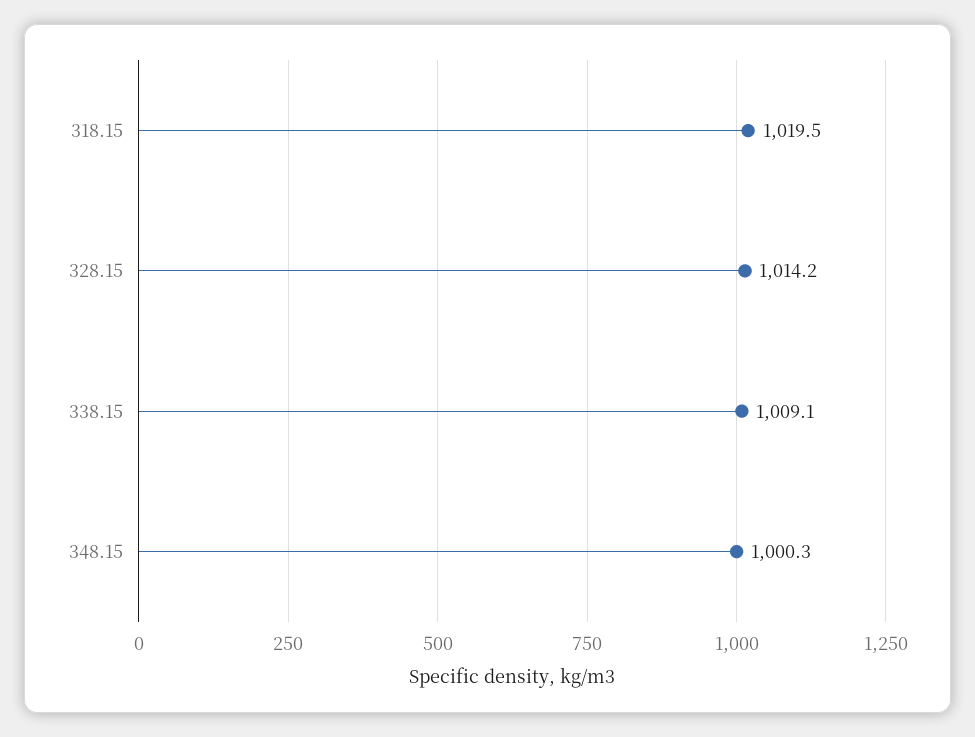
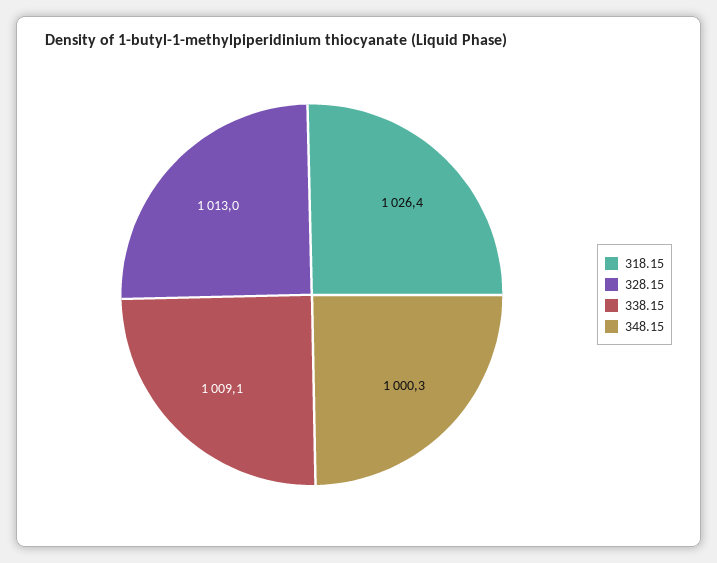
  {
-   "318.15": 1019.5,
+   "318.15": 1026.4,
-   "328.15": 1014.2,
+   "328.15": 1013,
    "338.15": 1009.1,
    "348.15": 1000.3
  }

